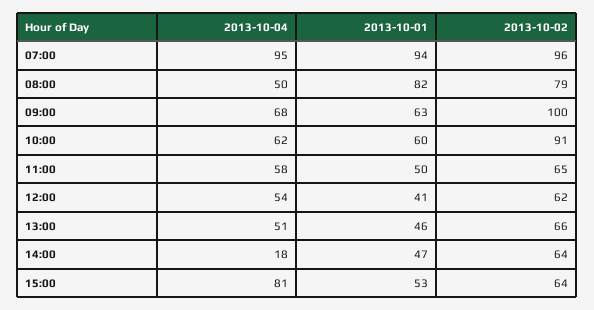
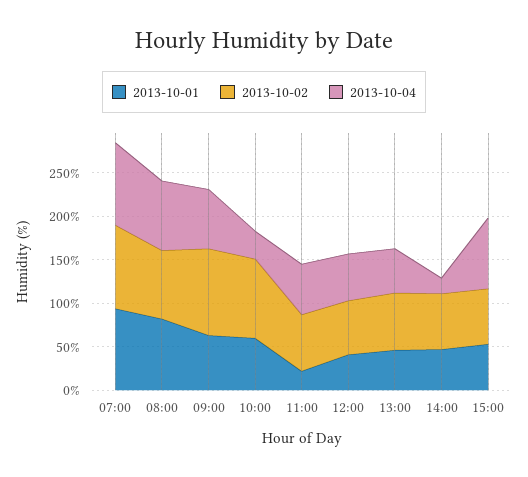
  {
    "2013-10-04": {
      "07:00": 95,
-     "08:00": 50,
+     "08:00": 80,
      "09:00": 68,
-     "10:00": 62,
+     "10:00": 30,
      "11:00": 58,
      "12:00": 54,
      "13:00": 51,
      "14:00": 18,
      "15:00": 81
    },
    "2013-10-01": {
      "07:00": 94,
      "08:00": 82,
      "09:00": 63,
      "10:00": 60,
-     "11:00": 50,
+     "11:00": 20,
      "12:00": 41,
      "13:00": 46,
      "14:00": 47,
      "15:00": 53
    },
    "2013-10-02": {
      "07:00": 96,
      "08:00": 79,
      "09:00": 100,
      "10:00": 91,
      "11:00": 65,
      "12:00": 62,
      "13:00": 66,
      "14:00": 64,
      "15:00": 64
    }
  }

